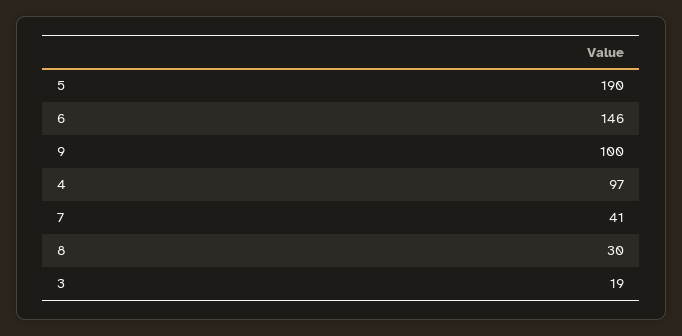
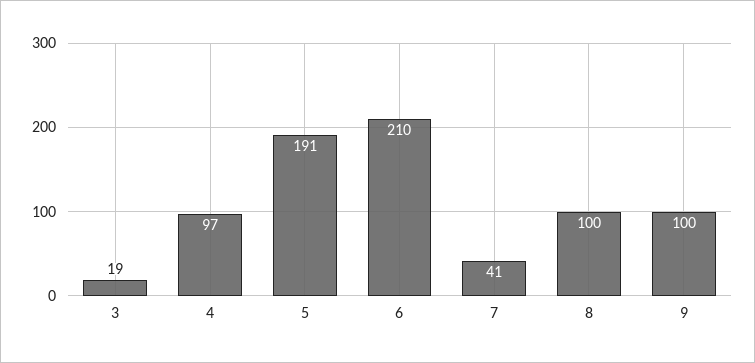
  {
-   "5": 190,
+   "5": 191,
-   "6": 146,
+   "6": 210,
    "9": 100,
    "4": 97,
    "7": 41,
-   "8": 30,
+   "8": 100,
    "3": 19
  }

